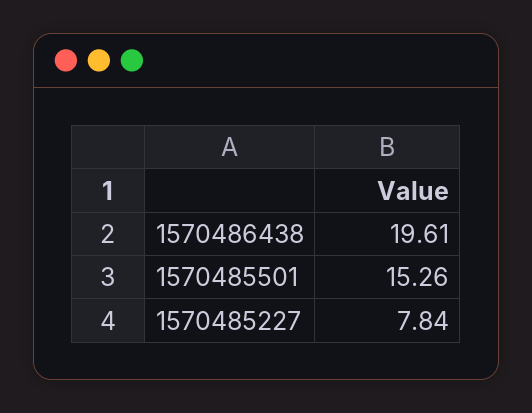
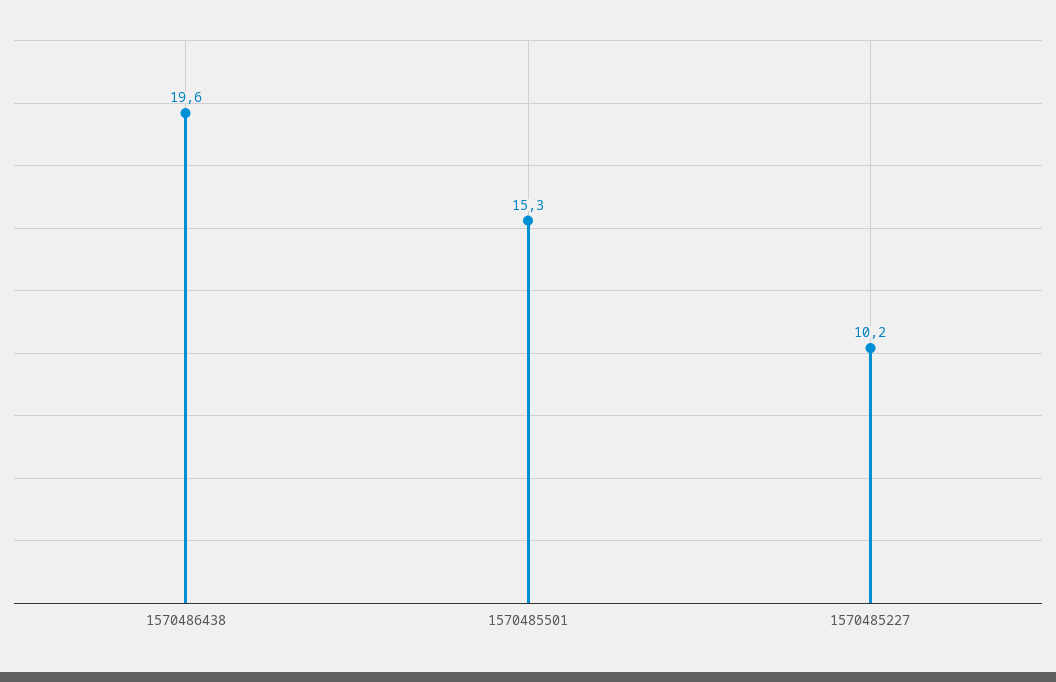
  {
    "1570486438": 19.61,
    "1570485501": 15.26,
-   "1570485227": 7.84
+   "1570485227": 10.2
  }

